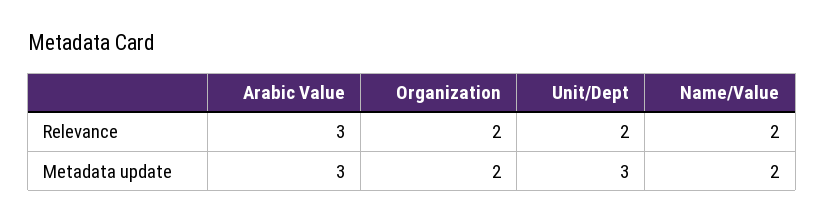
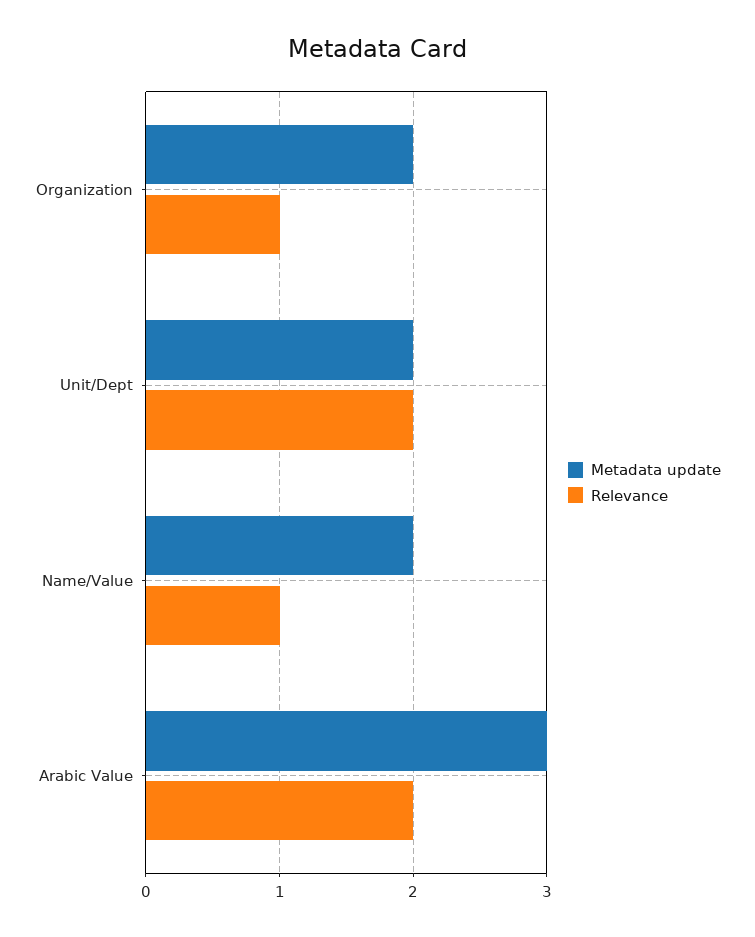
  {
    "Relevance": {
-     "Arabic Value": 3,
+     "Arabic Value": 2,
-     "Organization": 2,
+     "Organization": 1,
      "Unit/Dept": 2,
-     "Name/Value": 2
+     "Name/Value": 1
    },
    "Metadata update": {
      "Arabic Value": 3,
      "Organization": 2,
-     "Unit/Dept": 3,
+     "Unit/Dept": 2,
      "Name/Value": 2
    }
  }

